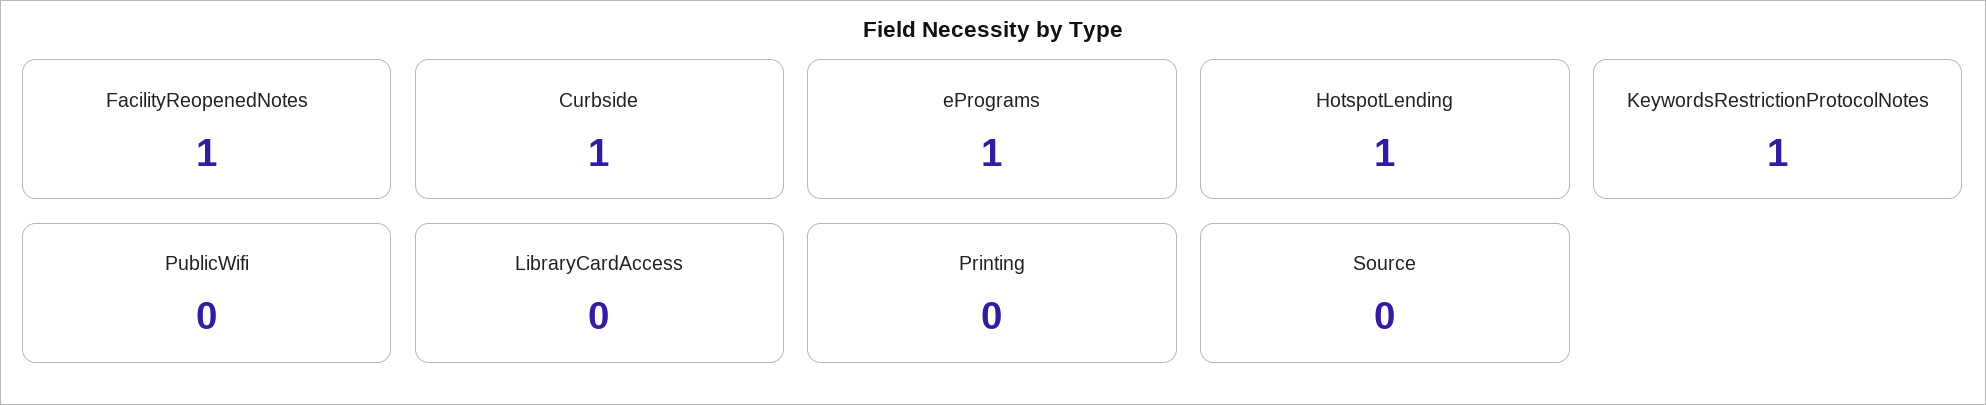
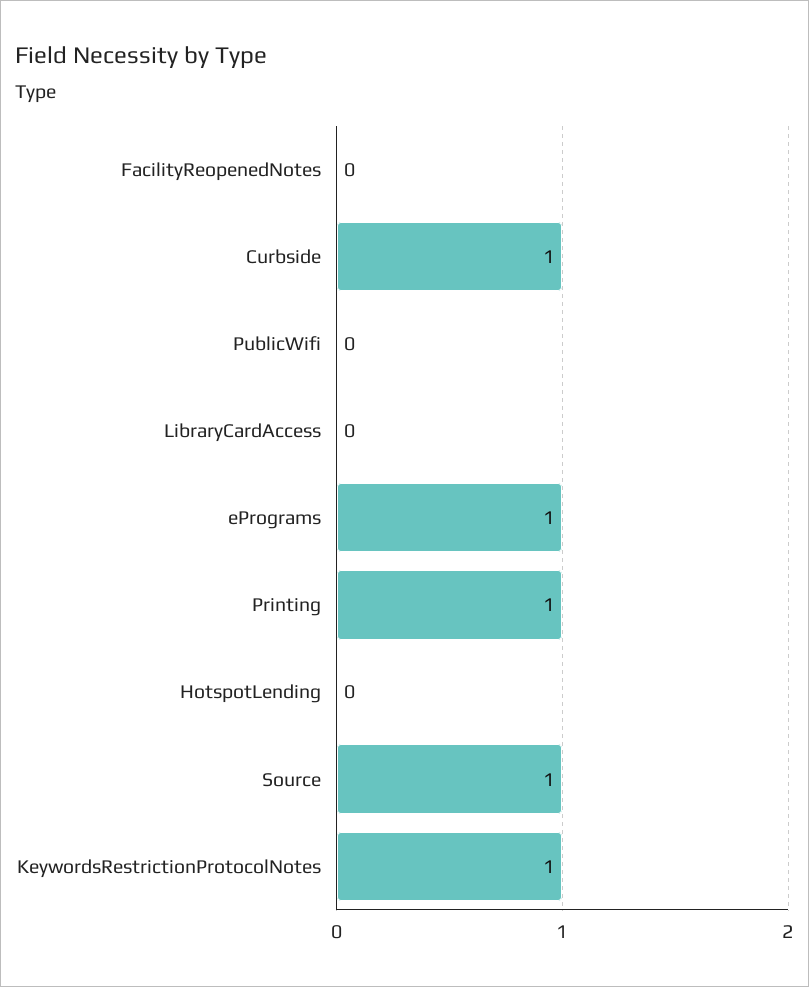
  {
-   "FacilityReopenedNotes": 1,
+   "FacilityReopenedNotes": 0,
    "Curbside": 1,
    "ePrograms": 1,
-   "HotspotLending": 1,
+   "HotspotLending": 0,
    "KeywordsRestrictionProtocolNotes": 1,
    "PublicWifi": 0,
    "LibraryCardAccess": 0,
-   "Printing": 0,
+   "Printing": 1,
-   "Source": 0
+   "Source": 1
  }

